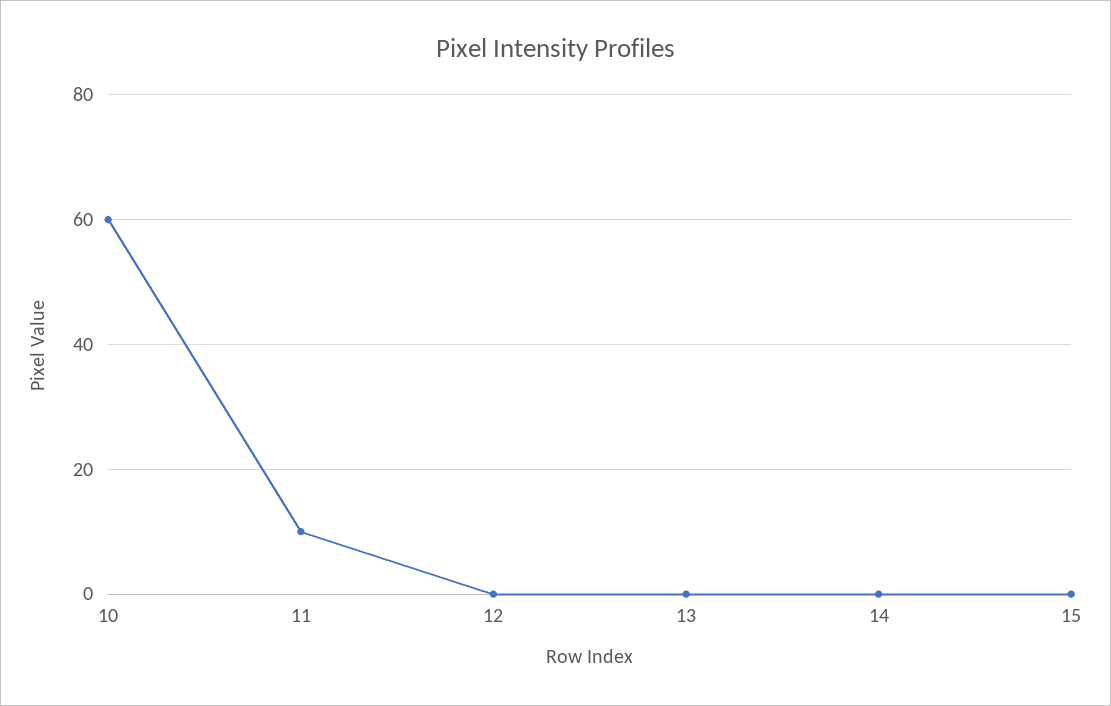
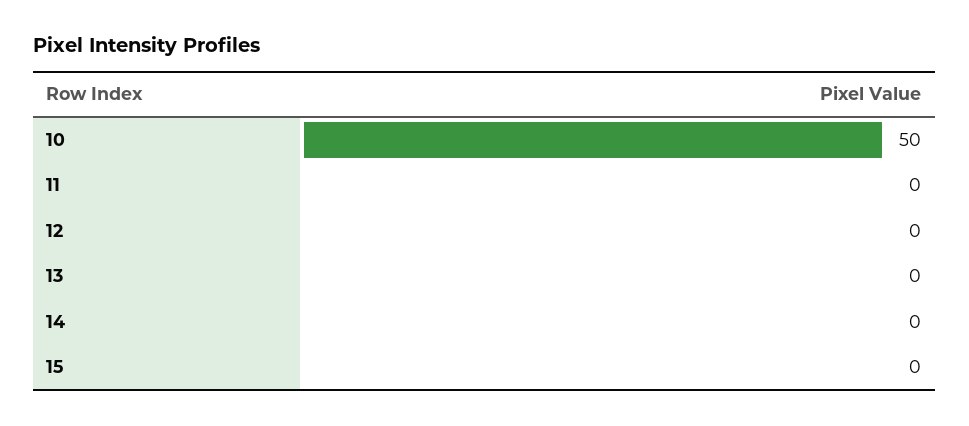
  {
-   "10": 60,
+   "10": 50,
-   "11": 10,
+   "11": 0,
    "12": 0,
    "13": 0,
    "14": 0,
    "15": 0
  }

